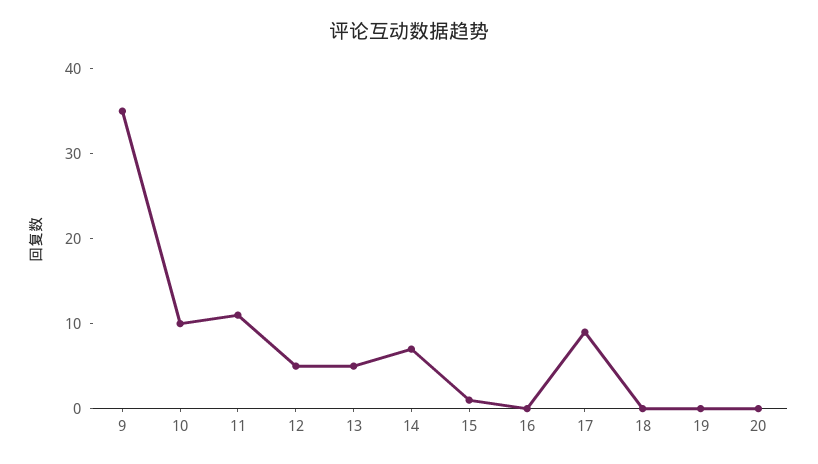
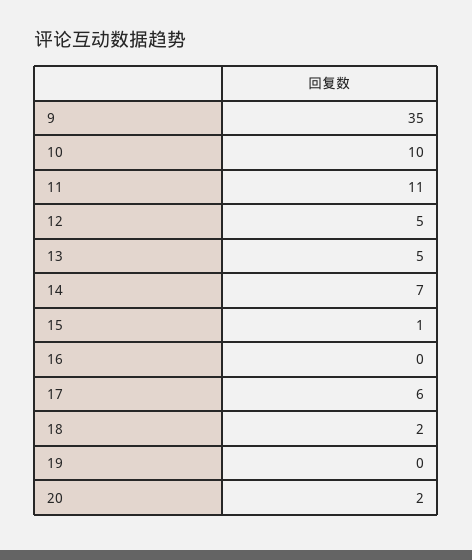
  {
    "9": 35,
    "10": 10,
    "11": 11,
    "12": 5,
    "13": 5,
    "14": 7,
    "15": 1,
    "16": 0,
-   "17": 9,
+   "17": 6,
-   "18": 0,
+   "18": 2,
    "19": 0,
-   "20": 0
+   "20": 2
  }

